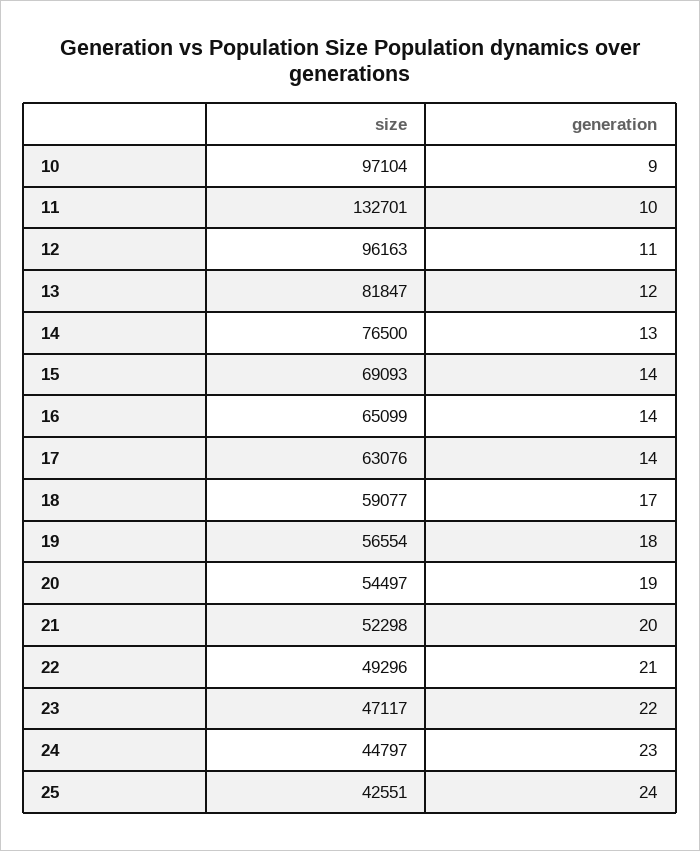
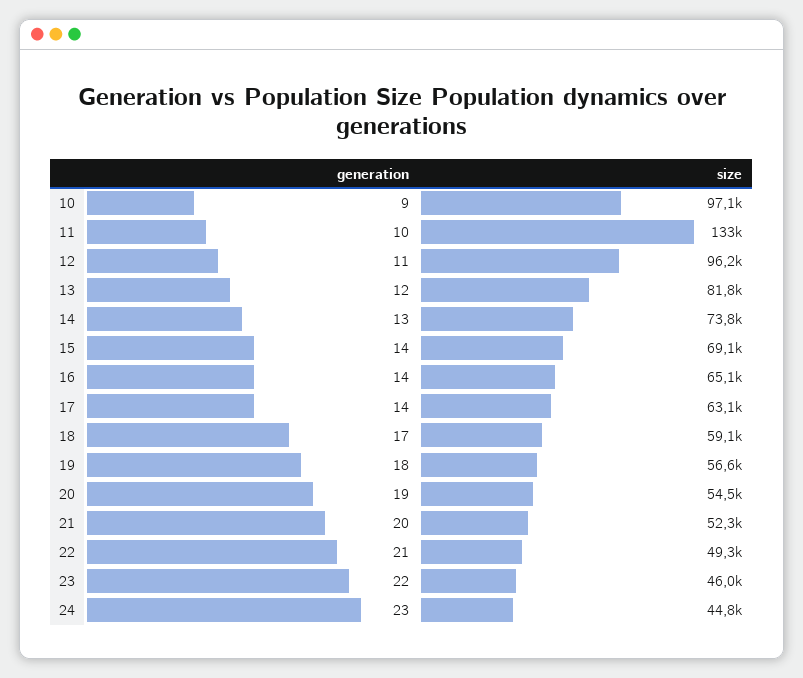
  {
    "size": {
      "10": 97104,
      "11": 132701,
      "12": 96163,
      "13": 81847,
-     "14": 76500,
+     "14": 73800,
      "15": 69093,
      "16": 65099,
      "17": 63076,
      "18": 59077,
      "19": 56554,
      "20": 54497,
      "21": 52298,
      "22": 49296,
-     "23": 47117,
+     "23": 46000,
-     "24": 44797,
+     "24": 44797
-     "25": 42551
    },
    "generation": {
      "10": 9,
      "11": 10,
      "12": 11,
      "13": 12,
      "14": 13,
      "15": 14,
      "16": 14,
      "17": 14,
      "18": 17,
      "19": 18,
      "20": 19,
      "21": 20,
      "22": 21,
      "23": 22,
-     "24": 23,
+     "24": 23
-     "25": 24
    }
  }

